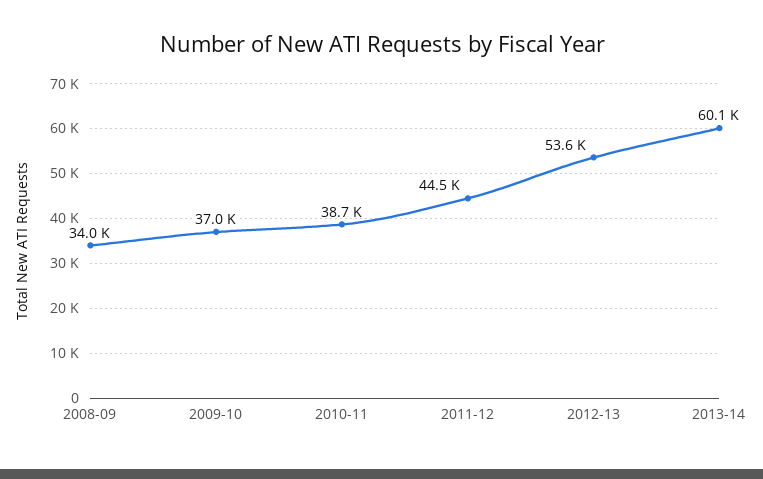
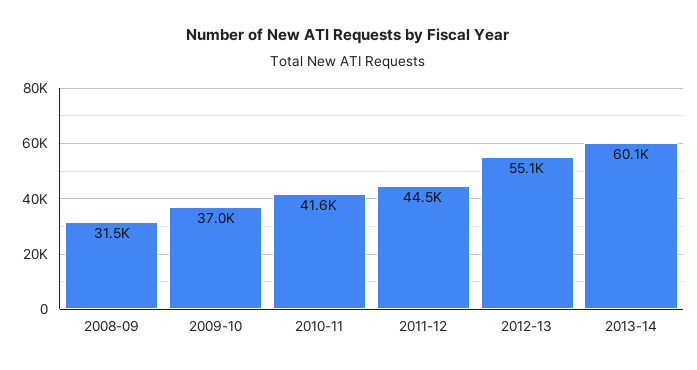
  {
-   "2008-09": 34000,
+   "2008-09": 31500,
    "2009-10": 37000,
-   "2010-11": 38700,
+   "2010-11": 41600,
    "2011-12": 44500,
-   "2012-13": 53600,
+   "2012-13": 55100,
    "2013-14": 60100
  }

